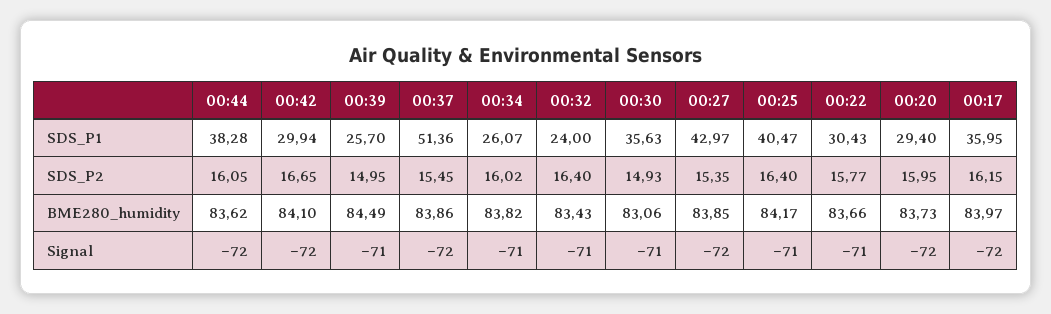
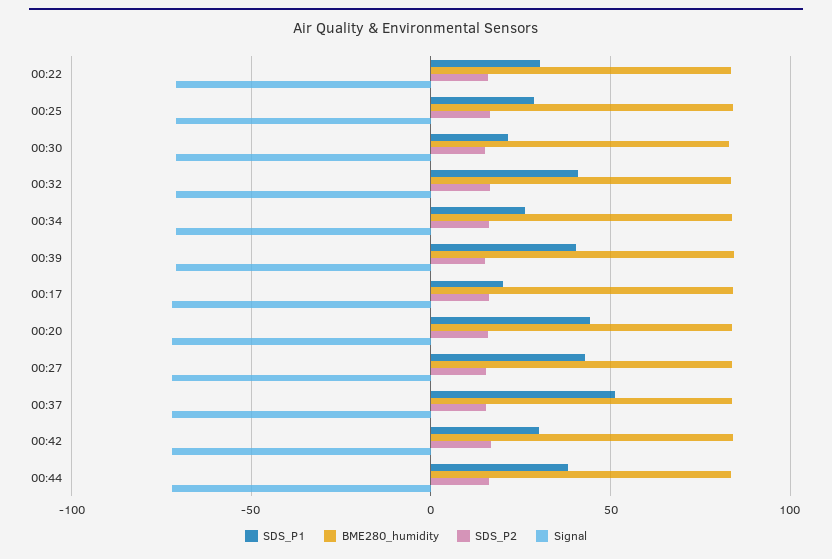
  {
    "SDS_P1": {
      "00:44": 38.28,
      "00:42": 29.94,
-     "00:39": 25.7,
+     "00:39": 40,
      "00:37": 51.36,
      "00:34": 26.07,
-     "00:32": 24,
+     "00:32": 40,
-     "00:30": 35.63,
+     "00:30": 20,
      "00:27": 42.97,
-     "00:25": 40.47,
+     "00:25": 30,
      "00:22": 30.43,
-     "00:20": 29.4,
+     "00:20": 45,
-     "00:17": 35.95
+     "00:17": 20
    },
    "SDS_P2": {
      "00:44": 16.05,
      "00:42": 16.65,
      "00:39": 14.95,
      "00:37": 15.45,
      "00:34": 16.02,
      "00:32": 16.4,
      "00:30": 14.93,
      "00:27": 15.35,
      "00:25": 16.4,
      "00:22": 15.77,
      "00:20": 15.95,
      "00:17": 16.15
    },
    "BME280_humidity": {
      "00:44": 83.62,
      "00:42": 84.1,
      "00:39": 84.49,
      "00:37": 83.86,
      "00:34": 83.82,
      "00:32": 83.43,
      "00:30": 83.06,
      "00:27": 83.85,
      "00:25": 84.17,
      "00:22": 83.66,
      "00:20": 83.73,
      "00:17": 83.97
    },
    "Signal": {
      "00:44": -72,
      "00:42": -72,
      "00:39": -71,
      "00:37": -72,
      "00:34": -71,
      "00:32": -71,
      "00:30": -71,
      "00:27": -72,
      "00:25": -71,
      "00:22": -71,
      "00:20": -72,
      "00:17": -72
    }
  }

